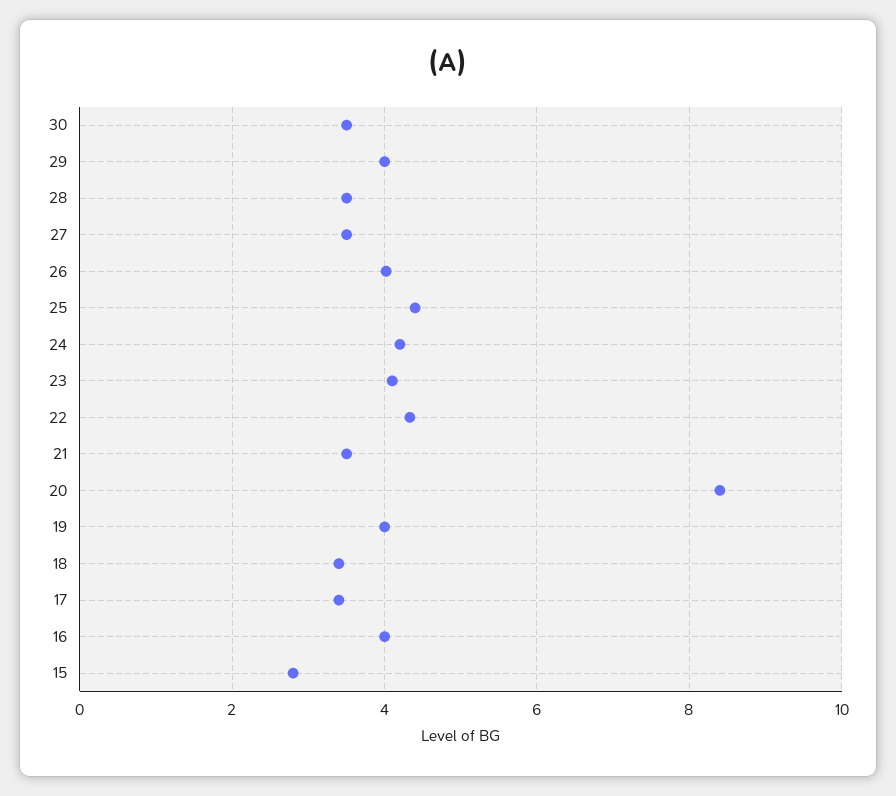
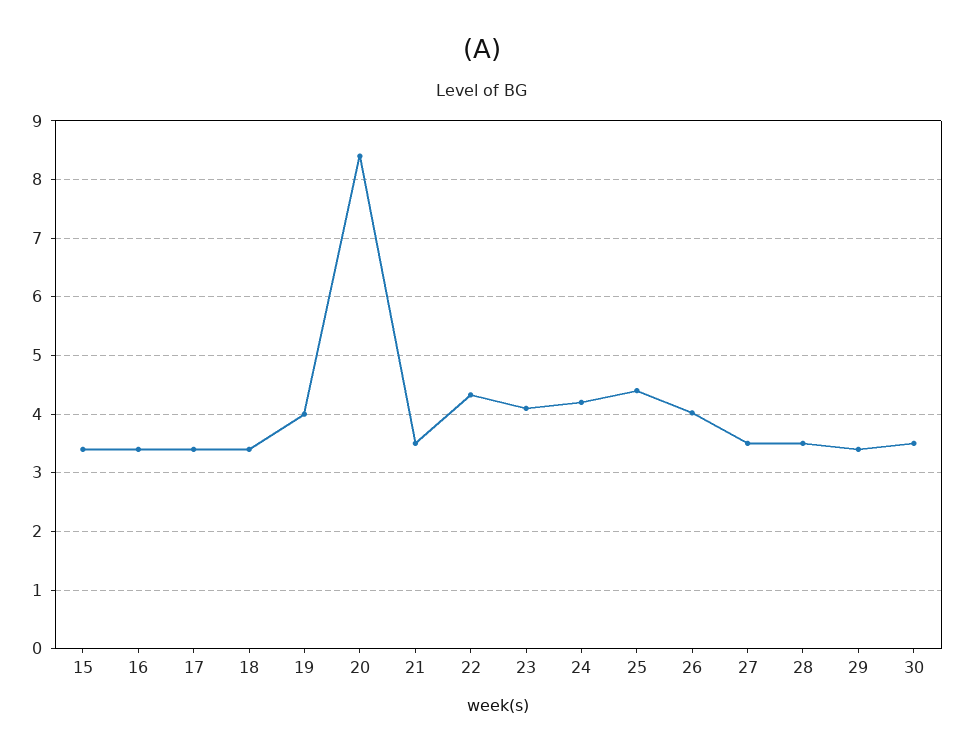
  {
    "30": 3.6,
-   "29": 4,
+   "29": 3.4,
    "28": 3.6,
    "27": 3.6,
    "26": 4,
    "25": 4.4,
    "24": 4.2,
    "23": 4.2,
    "22": 4.4,
    "21": 3.6,
    "20": 8.4,
    "19": 4,
    "18": 3.4,
    "17": 3.4,
-   "16": 4,
+   "16": 3.4,
-   "15": 2.8
+   "15": 3.4
  }

